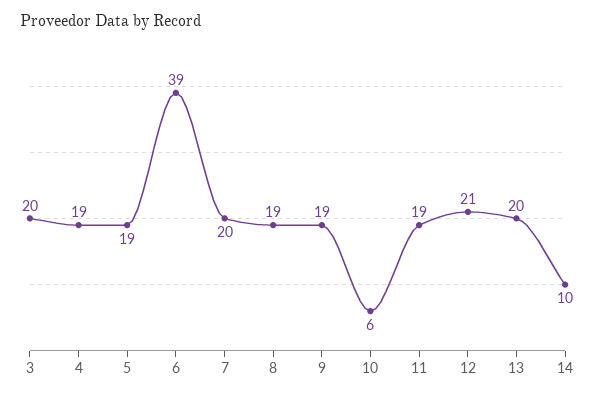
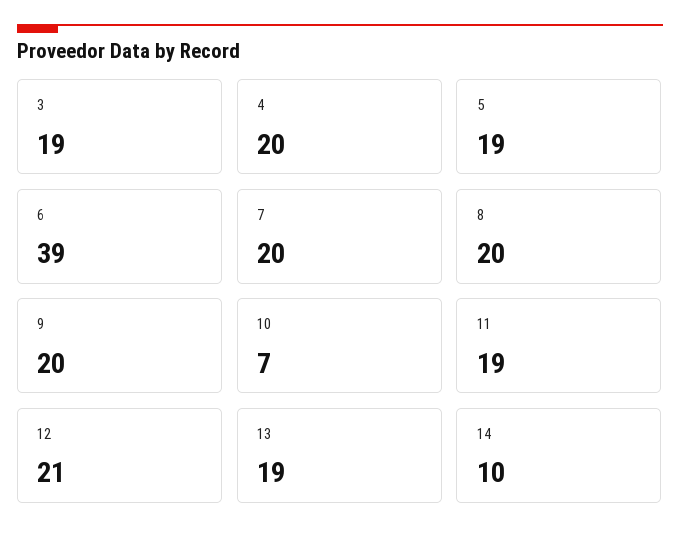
  {
-   "3": 20,
+   "3": 19,
-   "4": 19,
+   "4": 20,
    "5": 19,
    "6": 39,
    "7": 20,
-   "8": 19,
+   "8": 20,
-   "9": 19,
+   "9": 20,
-   "10": 6,
+   "10": 7,
    "11": 19,
    "12": 21,
-   "13": 20,
+   "13": 19,
    "14": 10
  }

